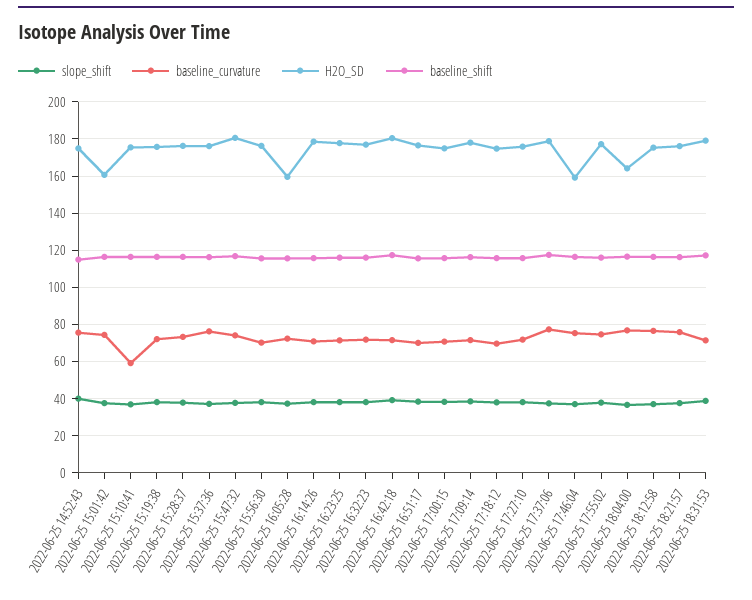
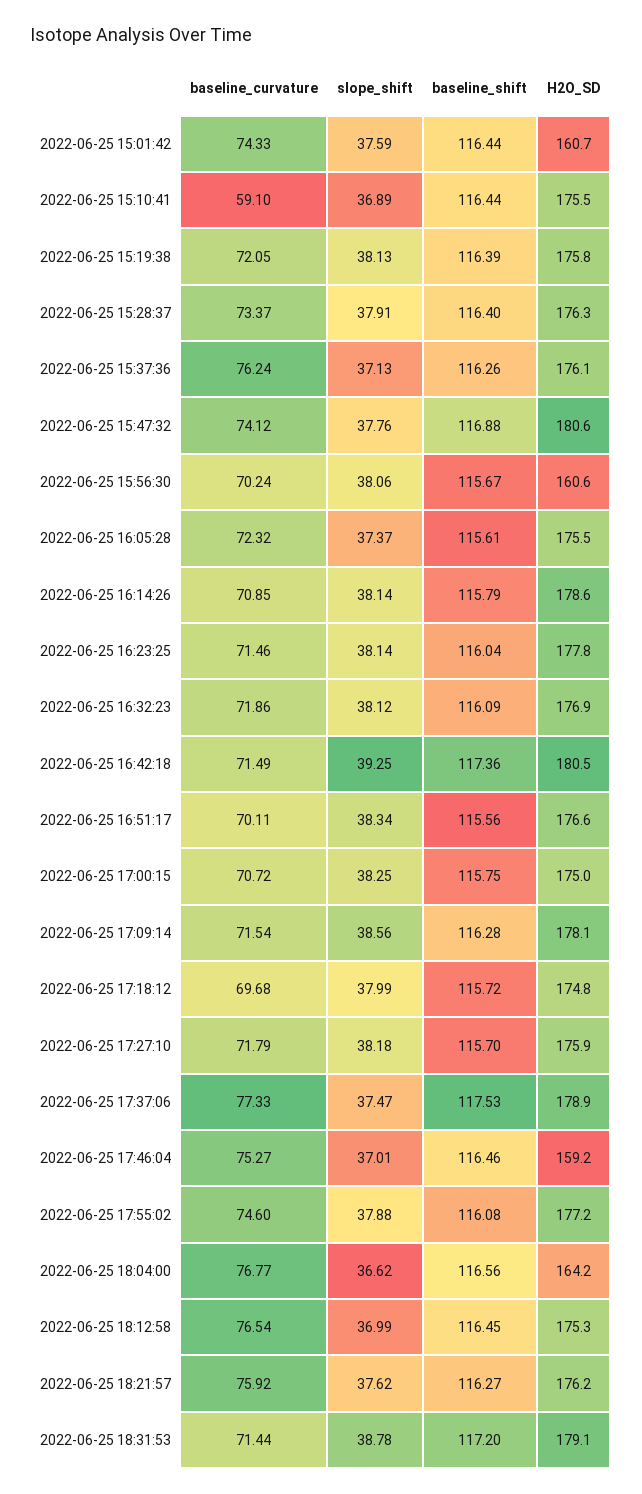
  {
    "slope_shift": {
-     "2022-06-25 14:52:43": 40,
      "2022-06-25 15:01:42": 37.59,
      "2022-06-25 15:10:41": 36.89,
      "2022-06-25 15:19:38": 38.13,
      "2022-06-25 15:28:37": 37.91,
      "2022-06-25 15:37:36": 37.13,
      "2022-06-25 15:47:32": 37.76,
      "2022-06-25 15:56:30": 38.06,
      "2022-06-25 16:05:28": 37.37,
      "2022-06-25 16:14:26": 38.14,
      "2022-06-25 16:23:25": 38.14,
      "2022-06-25 16:32:23": 38.12,
      "2022-06-25 16:42:18": 39.25,
      "2022-06-25 16:51:17": 38.34,
      "2022-06-25 17:00:15": 38.25,
      "2022-06-25 17:09:14": 38.56,
      "2022-06-25 17:18:12": 37.99,
      "2022-06-25 17:27:10": 38.18,
      "2022-06-25 17:37:06": 37.47,
      "2022-06-25 17:46:04": 37.01,
      "2022-06-25 17:55:02": 37.88,
      "2022-06-25 18:04:00": 36.62,
      "2022-06-25 18:12:58": 36.99,
      "2022-06-25 18:21:57": 37.62,
      "2022-06-25 18:31:53": 38.78
    },
    "baseline_curvature": {
-     "2022-06-25 14:52:43": 75,
      "2022-06-25 15:01:42": 74.33,
      "2022-06-25 15:10:41": 59.1,
      "2022-06-25 15:19:38": 72.05,
      "2022-06-25 15:28:37": 73.37,
      "2022-06-25 15:37:36": 76.24,
      "2022-06-25 15:47:32": 74.12,
      "2022-06-25 15:56:30": 70.24,
      "2022-06-25 16:05:28": 72.32,
      "2022-06-25 16:14:26": 70.85,
      "2022-06-25 16:23:25": 71.46,
      "2022-06-25 16:32:23": 71.86,
      "2022-06-25 16:42:18": 71.49,
      "2022-06-25 16:51:17": 70.11,
      "2022-06-25 17:00:15": 70.72,
      "2022-06-25 17:09:14": 71.54,
      "2022-06-25 17:18:12": 69.68,
      "2022-06-25 17:27:10": 71.79,
      "2022-06-25 17:37:06": 77.33,
      "2022-06-25 17:46:04": 75.27,
      "2022-06-25 17:55:02": 74.6,
      "2022-06-25 18:04:00": 76.77,
      "2022-06-25 18:12:58": 76.54,
      "2022-06-25 18:21:57": 75.92,
      "2022-06-25 18:31:53": 71.44
    },
    "H2O_SD": {
-     "2022-06-25 14:52:43": 175,
      "2022-06-25 15:01:42": 160.7,
      "2022-06-25 15:10:41": 175.5,
      "2022-06-25 15:19:38": 175.8,
      "2022-06-25 15:28:37": 176.3,
      "2022-06-25 15:37:36": 176.1,
      "2022-06-25 15:47:32": 180.6,
-     "2022-06-25 15:56:30": 175,
+     "2022-06-25 15:56:30": 160.6,
-     "2022-06-25 16:05:28": 160,
+     "2022-06-25 16:05:28": 175.5,
      "2022-06-25 16:14:26": 178.6,
      "2022-06-25 16:23:25": 177.8,
      "2022-06-25 16:32:23": 176.9,
      "2022-06-25 16:42:18": 180.5,
      "2022-06-25 16:51:17": 176.6,
      "2022-06-25 17:00:15": 175,
      "2022-06-25 17:09:14": 178.1,
      "2022-06-25 17:18:12": 174.8,
      "2022-06-25 17:27:10": 175.9,
      "2022-06-25 17:37:06": 178.9,
      "2022-06-25 17:46:04": 159.2,
      "2022-06-25 17:55:02": 177.2,
      "2022-06-25 18:04:00": 164.2,
      "2022-06-25 18:12:58": 175.3,
      "2022-06-25 18:21:57": 176.2,
      "2022-06-25 18:31:53": 179.1
    },
    "baseline_shift": {
-     "2022-06-25 14:52:43": 115,
      "2022-06-25 15:01:42": 116.44,
      "2022-06-25 15:10:41": 116.44,
      "2022-06-25 15:19:38": 116.39,
      "2022-06-25 15:28:37": 116.4,
      "2022-06-25 15:37:36": 116.26,
      "2022-06-25 15:47:32": 116.88,
      "2022-06-25 15:56:30": 115.67,
      "2022-06-25 16:05:28": 115.61,
      "2022-06-25 16:14:26": 115.79,
      "2022-06-25 16:23:25": 116.04,
      "2022-06-25 16:32:23": 116.09,
      "2022-06-25 16:42:18": 117.36,
      "2022-06-25 16:51:17": 115.56,
      "2022-06-25 17:00:15": 115.75,
      "2022-06-25 17:09:14": 116.28,
      "2022-06-25 17:18:12": 115.72,
      "2022-06-25 17:27:10": 115.7,
      "2022-06-25 17:37:06": 117.53,
      "2022-06-25 17:46:04": 116.46,
      "2022-06-25 17:55:02": 116.08,
      "2022-06-25 18:04:00": 116.56,
      "2022-06-25 18:12:58": 116.45,
      "2022-06-25 18:21:57": 116.27,
      "2022-06-25 18:31:53": 117.2
    }
  }

